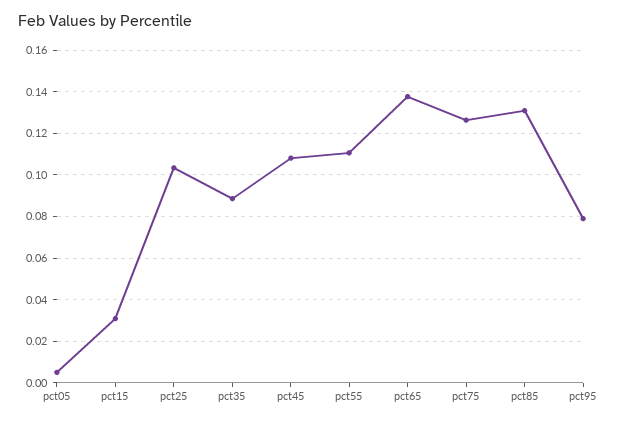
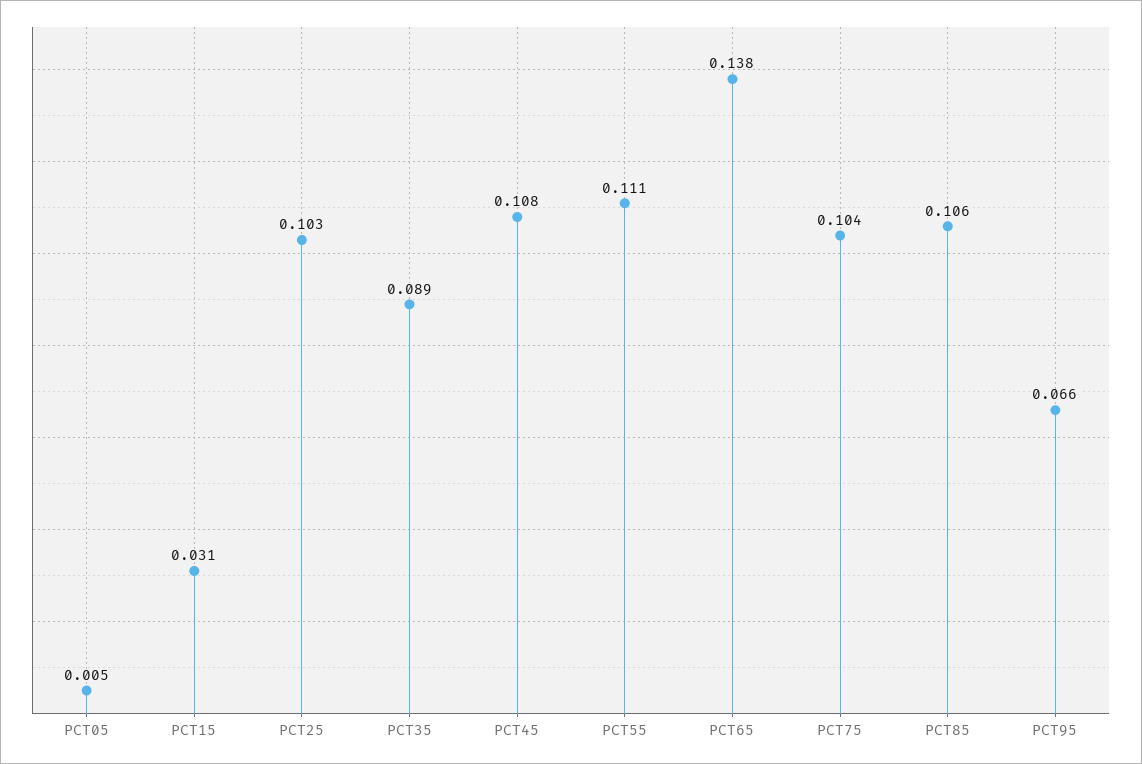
  {
    "pct05": 0.005,
    "pct15": 0.031,
    "pct25": 0.103,
    "pct35": 0.089,
    "pct45": 0.108,
    "pct55": 0.111,
    "pct65": 0.138,
-   "pct75": 0.125,
+   "pct75": 0.104,
-   "pct85": 0.13,
+   "pct85": 0.106,
-   "pct95": 0.08
+   "pct95": 0.066
  }

